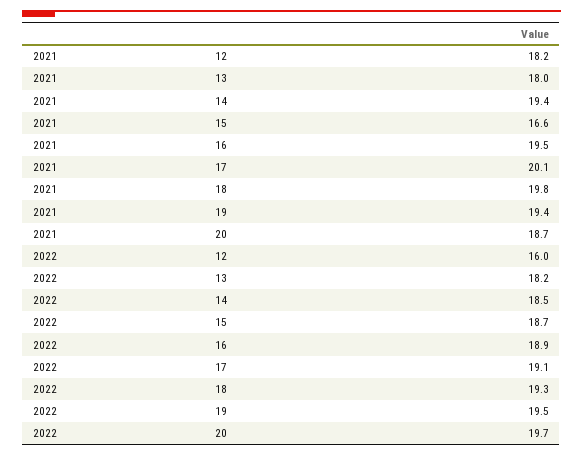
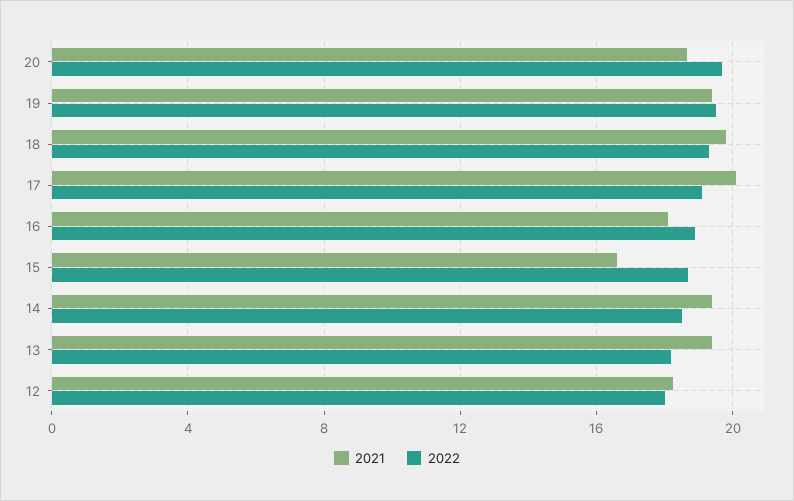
  {
    "2021": {
      "12": 18.2,
-     "13": 18,
+     "13": 19.5,
      "14": 19.4,
      "15": 16.6,
-     "16": 19.5,
+     "16": 18,
      "17": 20.1,
      "18": 19.8,
      "19": 19.4,
      "20": 18.7
    },
    "2022": {
-     "12": 16,
+     "12": 18,
      "13": 18.2,
      "14": 18.5,
      "15": 18.7,
      "16": 18.9,
      "17": 19.1,
      "18": 19.3,
      "19": 19.5,
      "20": 19.7
    }
  }

